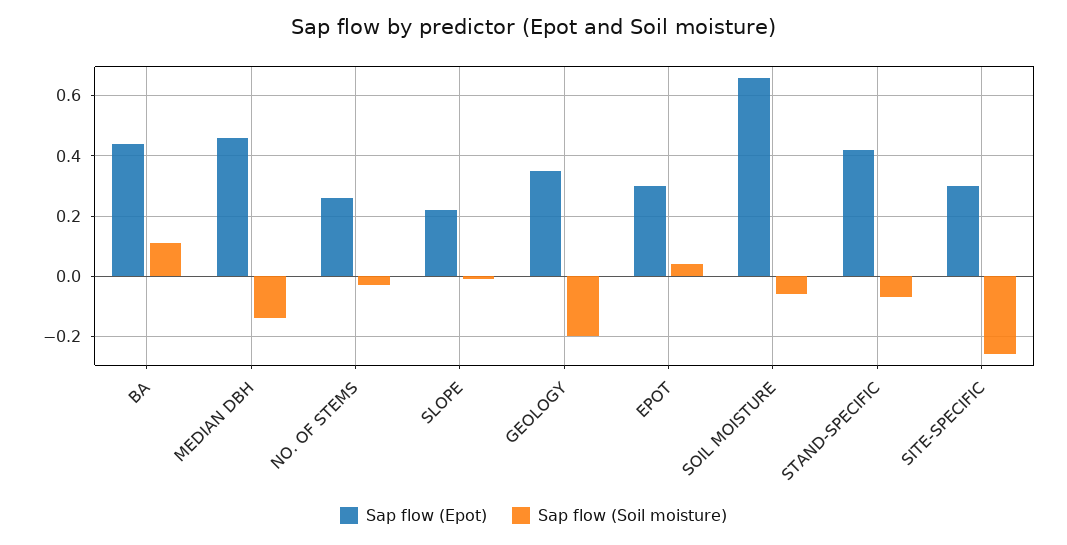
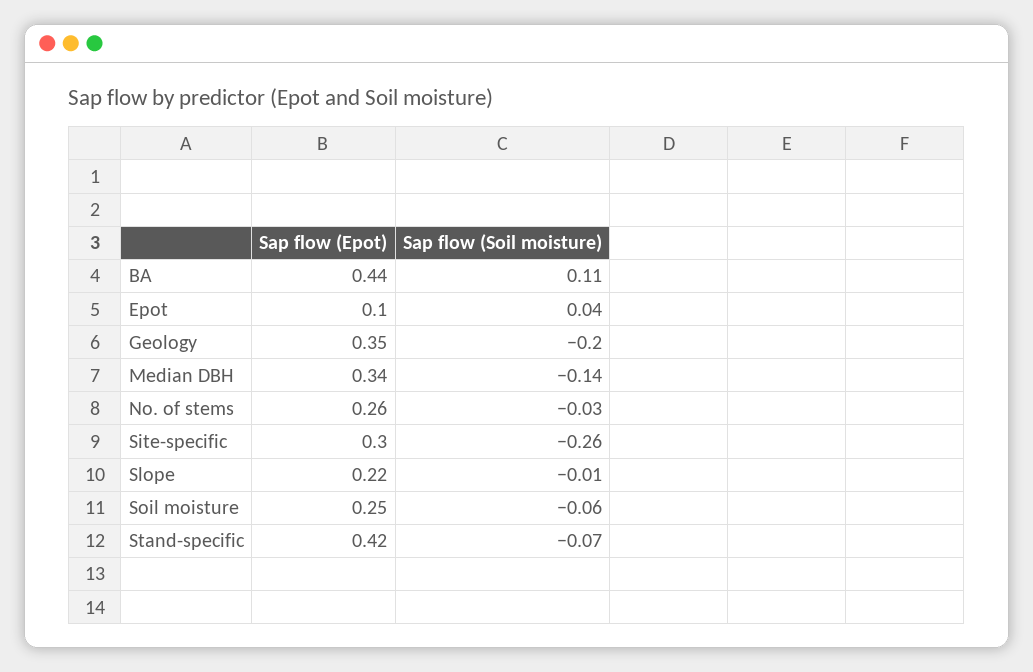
  {
    "Sap flow (Epot)": {
      "BA": 0.44,
-     "MEDIAN DBH": 0.45,
+     "MEDIAN DBH": 0.34,
      "NO. OF STEMS": 0.26,
      "SLOPE": 0.22,
      "GEOLOGY": 0.35,
-     "EPOT": 0.3,
+     "EPOT": 0.1,
-     "SOIL MOISTURE": 0.65,
+     "SOIL MOISTURE": 0.25,
      "STAND-SPECIFIC": 0.42,
      "SITE-SPECIFIC": 0.3
    },
    "Sap flow (Soil moisture)": {
      "BA": 0.11,
      "MEDIAN DBH": -0.14,
      "NO. OF STEMS": -0.03,
      "SLOPE": -0.01,
      "GEOLOGY": -0.2,
      "EPOT": 0.04,
      "SOIL MOISTURE": -0.06,
      "STAND-SPECIFIC": -0.07,
      "SITE-SPECIFIC": -0.26
    }
  }

